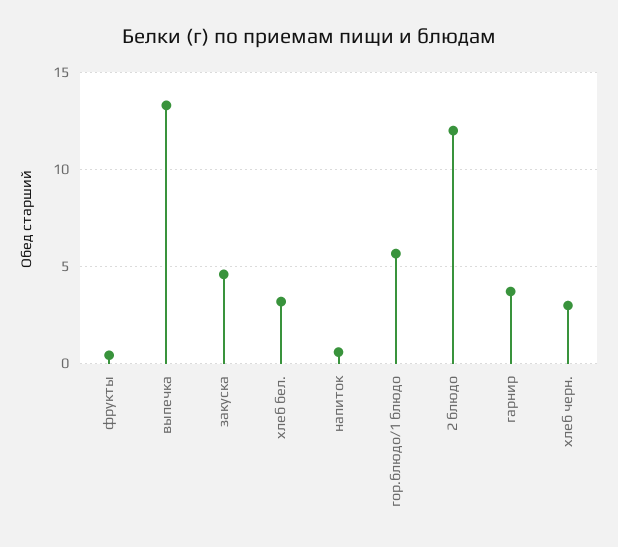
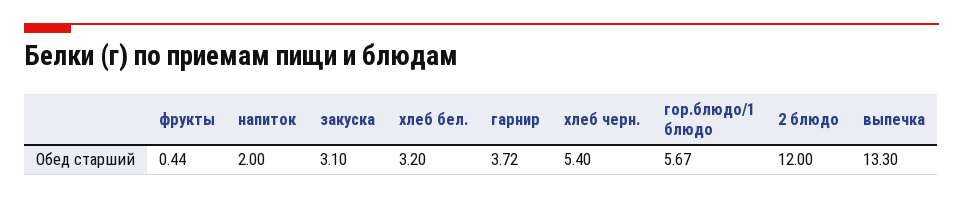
  {
    "фрукты": 0.44,
    "выпечка": 13.3,
-   "закуска": 4.5,
+   "закуска": 3.1,
    "хлеб бел.": 3.2,
-   "напиток": 0.5,
+   "напиток": 2,
    "гор.блюдо/1 блюдо": 5.67,
    "2 блюдо": 12,
    "гарнир": 3.72,
-   "хлеб черн.": 3
+   "хлеб черн.": 5.4
  }

